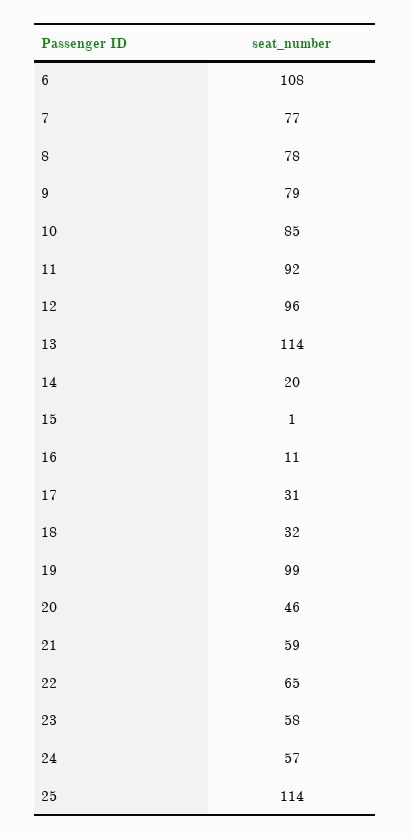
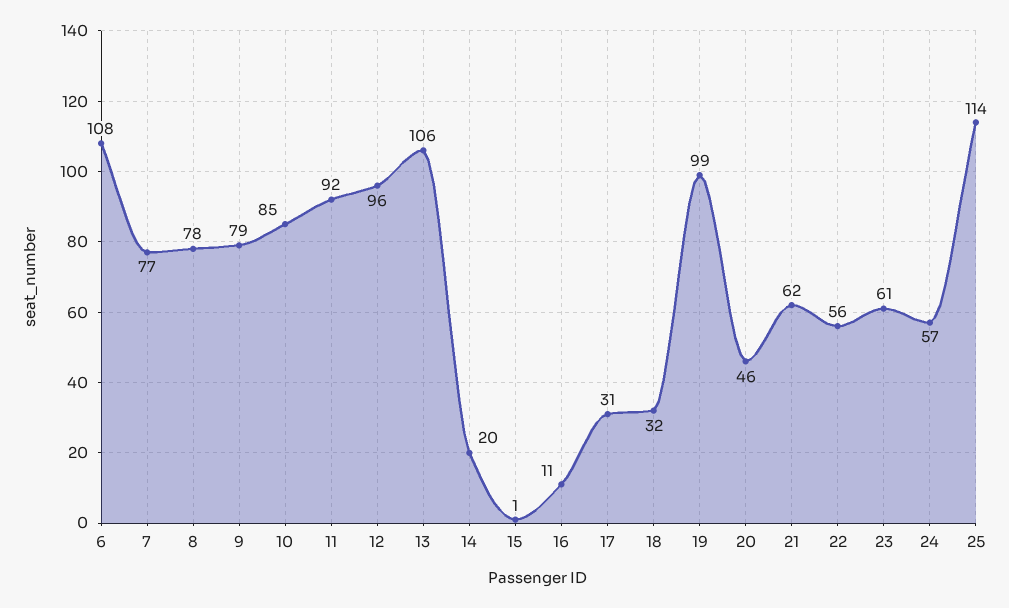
  {
    "6": 108,
    "7": 77,
    "8": 78,
    "9": 79,
    "10": 85,
    "11": 92,
    "12": 96,
-   "13": 114,
+   "13": 106,
    "14": 20,
    "15": 1,
    "16": 11,
    "17": 31,
    "18": 32,
    "19": 99,
    "20": 46,
-   "21": 59,
+   "21": 62,
-   "22": 65,
+   "22": 56,
-   "23": 58,
+   "23": 61,
    "24": 57,
    "25": 114
  }

